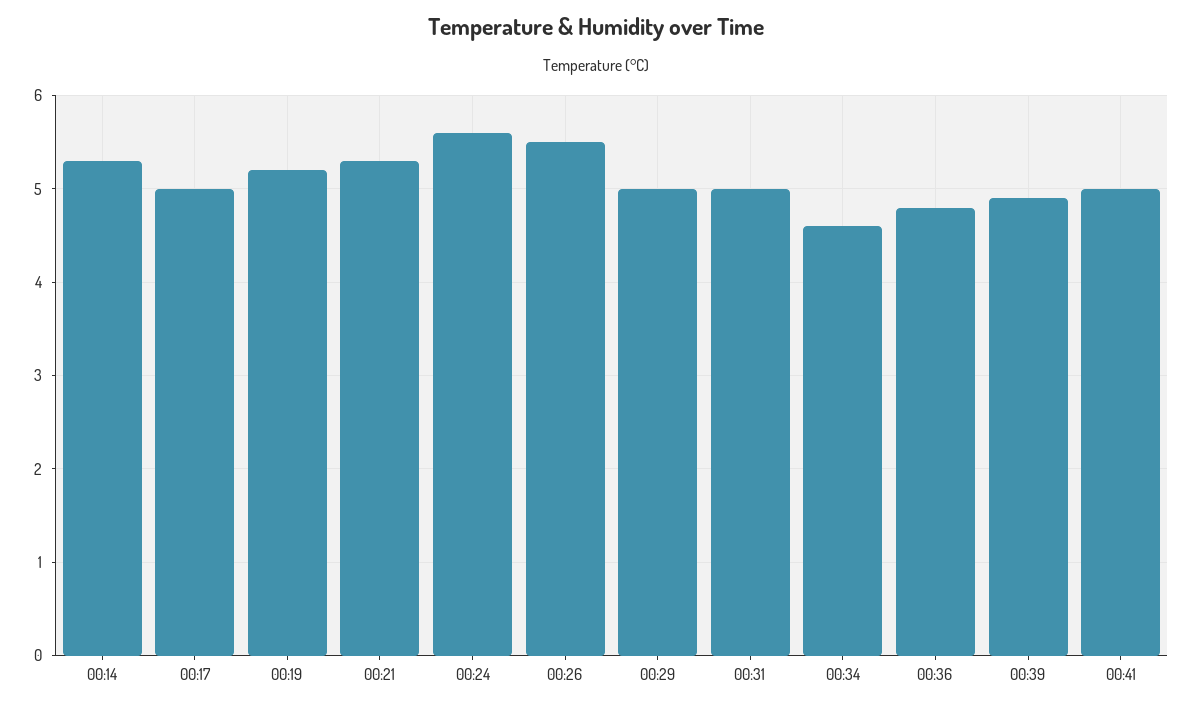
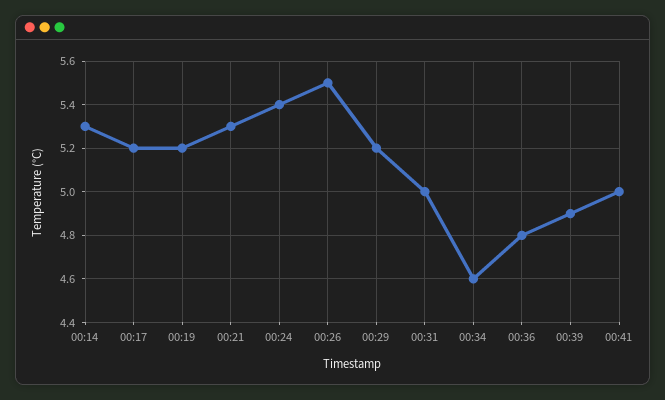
  {
    "00:14": 5.3,
-   "00:17": 5,
+   "00:17": 5.2,
    "00:19": 5.2,
    "00:21": 5.3,
-   "00:24": 5.6,
+   "00:24": 5.4,
    "00:26": 5.5,
-   "00:29": 5,
+   "00:29": 5.2,
    "00:31": 5,
    "00:34": 4.6,
    "00:36": 4.8,
    "00:39": 4.9,
    "00:41": 5
  }

